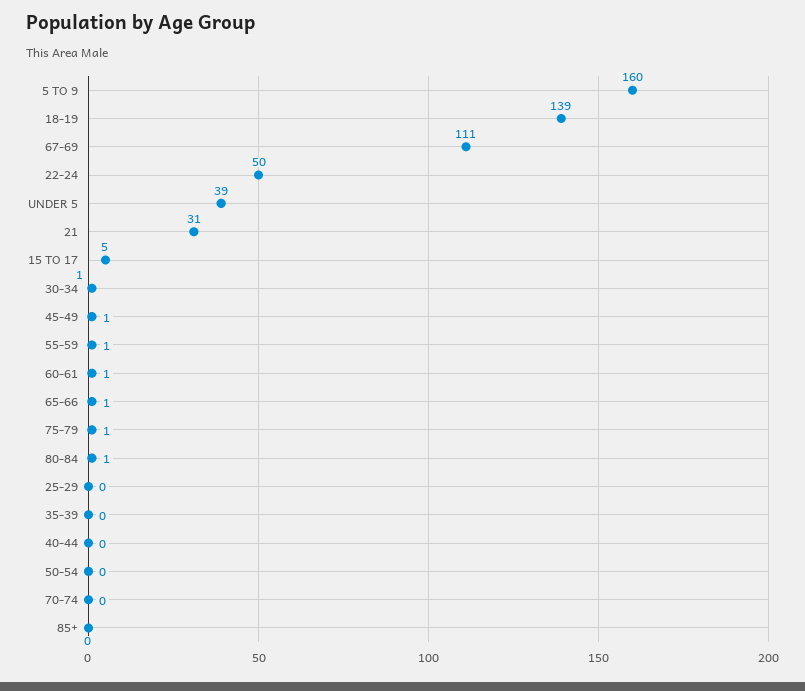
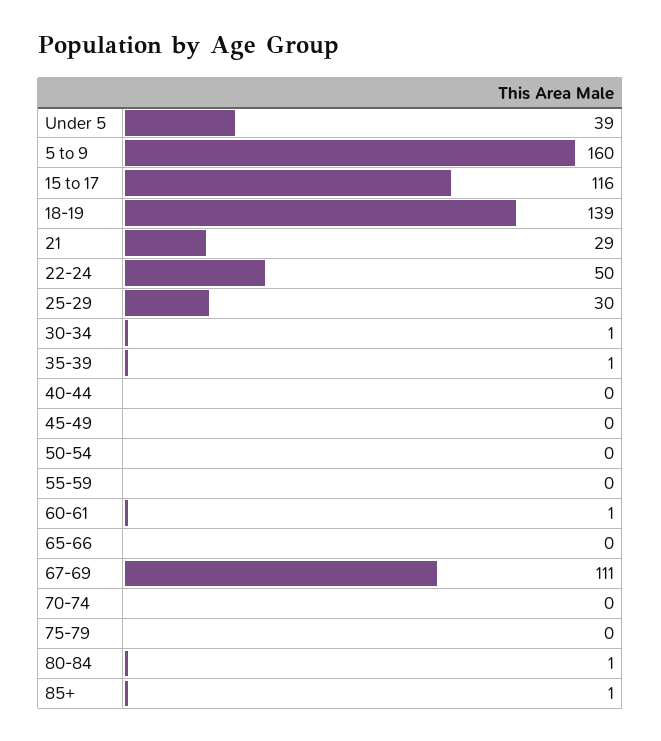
  {
    "5 TO 9": 160,
    "18-19": 139,
    "67-69": 111,
    "22-24": 50,
    "UNDER 5": 39,
-   "21": 31,
+   "21": 29,
-   "15 TO 17": 5,
+   "15 TO 17": 116,
    "30-34": 1,
-   "45-49": 1,
+   "45-49": 0,
-   "55-59": 1,
+   "55-59": 0,
    "60-61": 1,
-   "65-66": 1,
+   "65-66": 0,
-   "75-79": 1,
+   "75-79": 0,
    "80-84": 1,
-   "25-29": 0,
+   "25-29": 30,
-   "35-39": 0,
+   "35-39": 1,
    "40-44": 0,
    "50-54": 0,
    "70-74": 0,
-   "85+": 0
+   "85+": 1
  }

